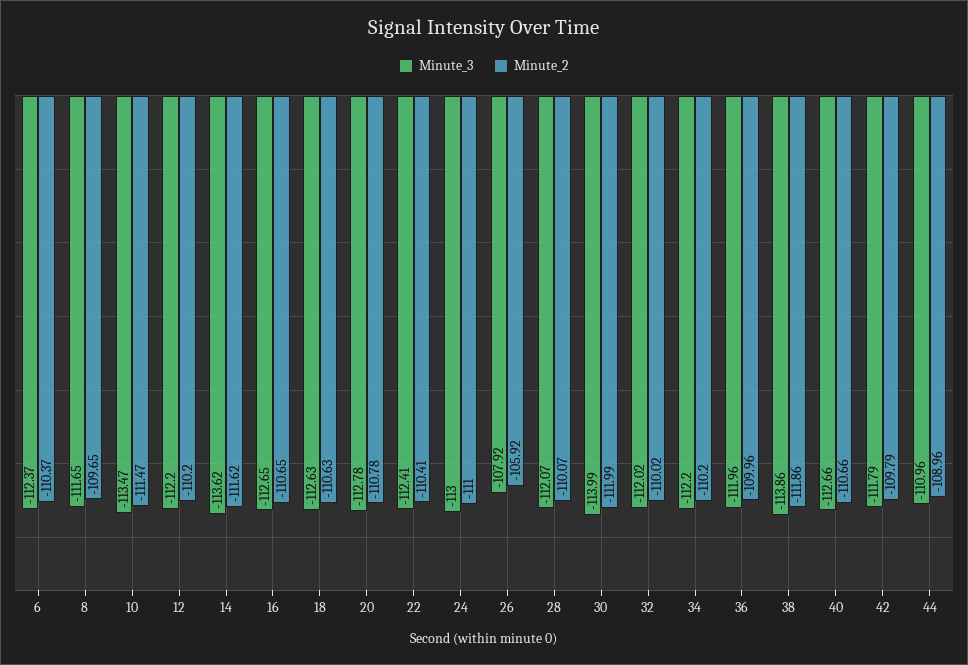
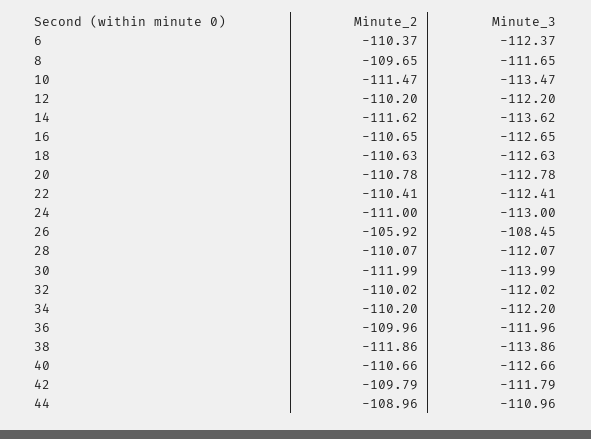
  {
    "Minute_3": {
      "6": -112.37,
      "8": -111.65,
      "10": -113.47,
      "12": -112.2,
      "14": -113.62,
      "16": -112.65,
      "18": -112.63,
      "20": -112.78,
      "22": -112.41,
      "24": -113,
-     "26": -107.92,
+     "26": -108.45,
      "28": -112.07,
      "30": -113.99,
      "32": -112.02,
      "34": -112.2,
      "36": -111.96,
      "38": -113.86,
      "40": -112.66,
      "42": -111.79,
      "44": -110.96
    },
    "Minute_2": {
      "6": -110.37,
      "8": -109.65,
      "10": -111.47,
      "12": -110.2,
      "14": -111.62,
      "16": -110.65,
      "18": -110.63,
      "20": -110.78,
      "22": -110.41,
      "24": -111,
      "26": -105.92,
      "28": -110.07,
      "30": -111.99,
      "32": -110.02,
      "34": -110.2,
      "36": -109.96,
      "38": -111.86,
      "40": -110.66,
      "42": -109.79,
      "44": -108.96
    }
  }

